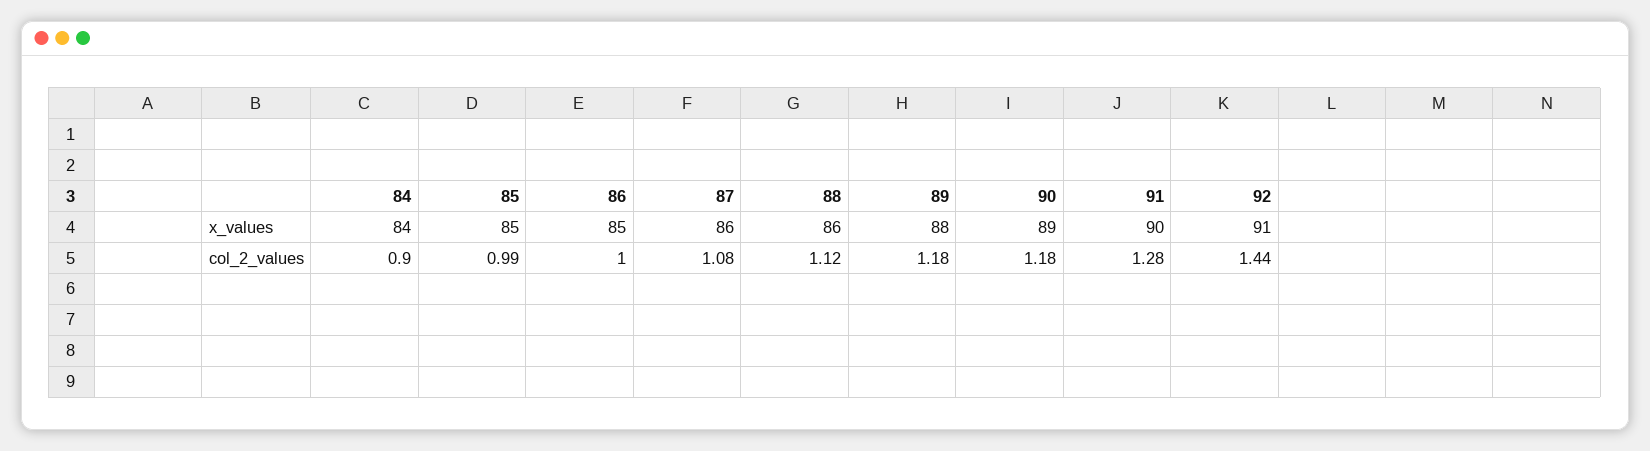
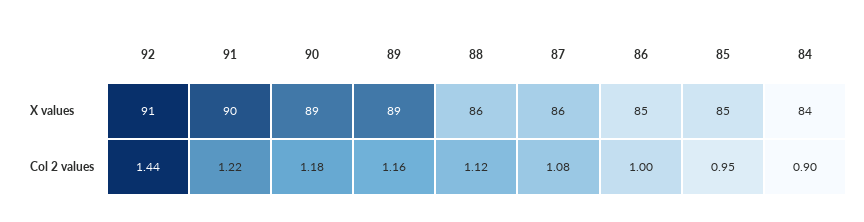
  {
    "84": {
      "x_values": 84,
      "col_2_values": 0.9
    },
    "85": {
      "x_values": 85,
-     "col_2_values": 0.99
+     "col_2_values": 0.95
    },
    "86": {
      "x_values": 85,
      "col_2_values": 1
    },
    "87": {
      "x_values": 86,
      "col_2_values": 1.08
    },
    "88": {
      "x_values": 86,
      "col_2_values": 1.12
    },
    "89": {
-     "x_values": 88,
+     "x_values": 89,
-     "col_2_values": 1.18
+     "col_2_values": 1.16
    },
    "90": {
      "x_values": 89,
      "col_2_values": 1.18
    },
    "91": {
      "x_values": 90,
-     "col_2_values": 1.28
+     "col_2_values": 1.22
    },
    "92": {
      "x_values": 91,
      "col_2_values": 1.44
    }
  }

